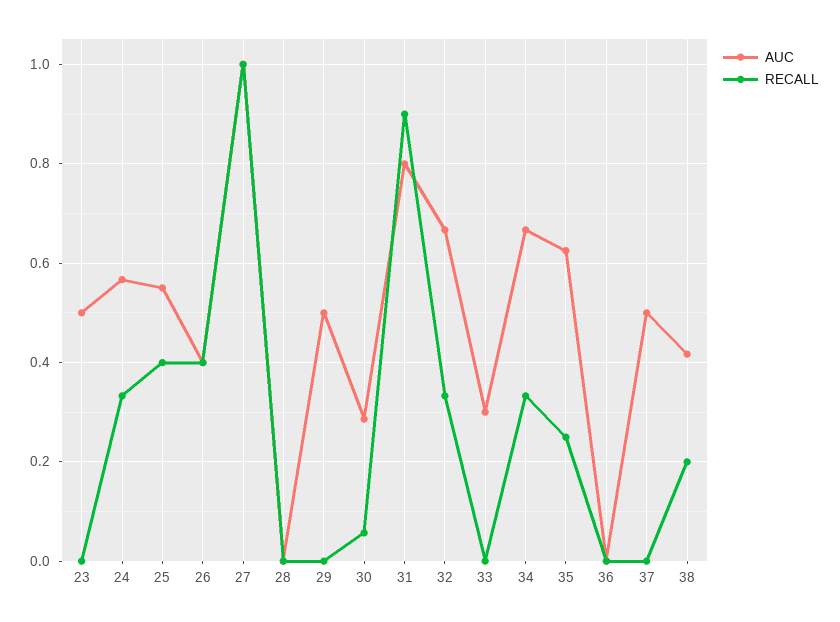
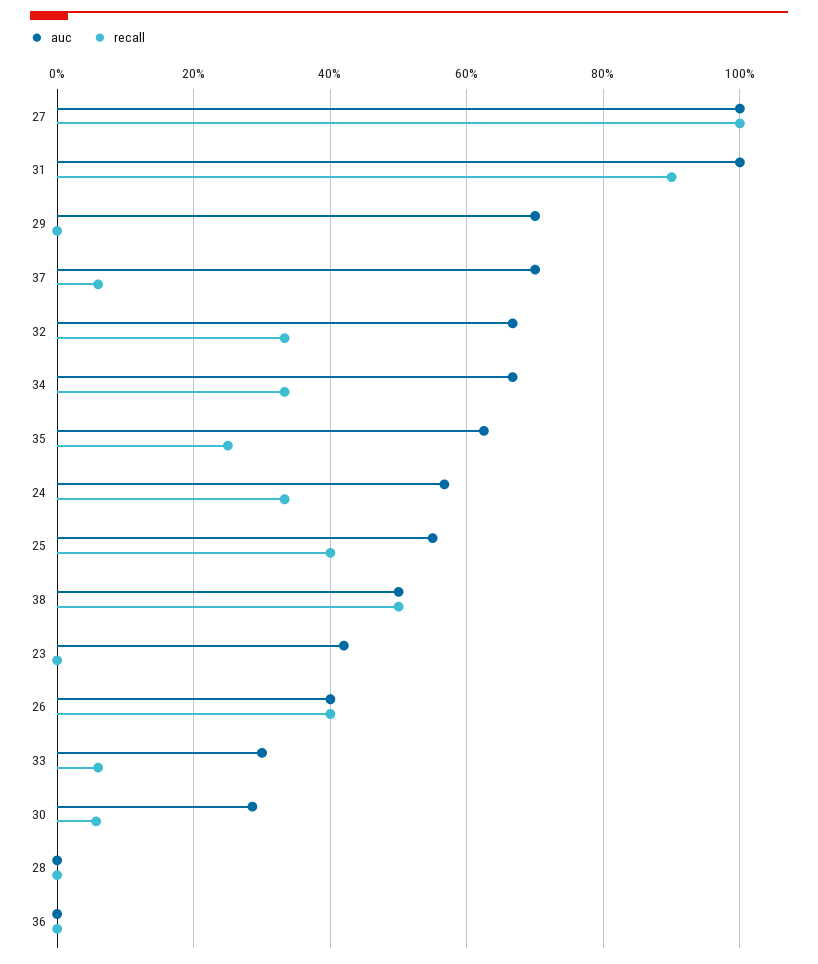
  {
    "AUC": {
-     "23": 0.5,
+     "23": 0.42,
      "24": 0.56,
      "25": 0.56,
      "26": 0.4,
      "27": 1,
      "28": 0,
-     "29": 0.5,
+     "29": 0.7,
      "30": 0.28,
-     "31": 0.8,
+     "31": 1,
      "32": 0.66,
      "33": 0.3,
      "34": 0.66,
      "35": 0.62,
      "36": 0,
-     "37": 0.5,
+     "37": 0.7,
-     "38": 0.42
+     "38": 0.5
    },
    "RECALL": {
      "23": 0,
      "24": 0.34,
      "25": 0.4,
      "26": 0.4,
      "27": 1,
      "28": 0,
      "29": 0,
      "30": 0.06,
      "31": 0.9,
      "32": 0.34,
-     "33": 0,
+     "33": 0.06,
      "34": 0.34,
      "35": 0.26,
      "36": 0,
-     "37": 0,
+     "37": 0.06,
-     "38": 0.2
+     "38": 0.5
    }
  }

